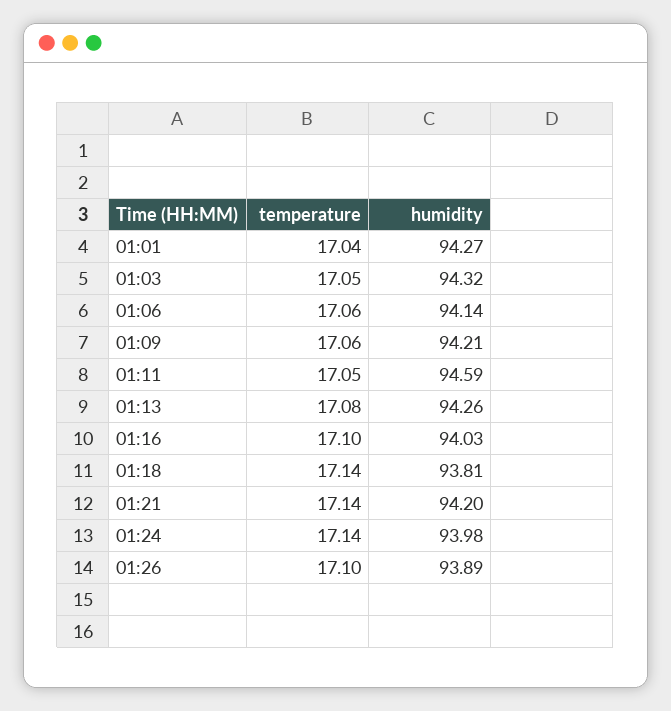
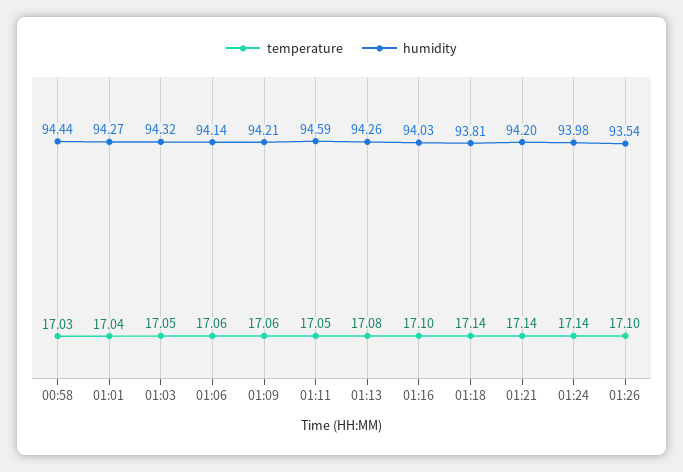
  {
    "temperature": {
      "01:01": 17.04,
      "01:03": 17.05,
      "01:06": 17.06,
      "01:09": 17.06,
      "01:11": 17.05,
      "01:13": 17.08,
      "01:16": 17.1,
      "01:18": 17.14,
      "01:21": 17.14,
      "01:24": 17.14,
-     "01:26": 17.1
+     "01:26": 17.1,
+     "00:58": 17.03
    },
    "humidity": {
      "01:01": 94.27,
      "01:03": 94.32,
      "01:06": 94.14,
      "01:09": 94.21,
      "01:11": 94.59,
      "01:13": 94.26,
      "01:16": 94.03,
      "01:18": 93.81,
      "01:21": 94.2,
      "01:24": 93.98,
-     "01:26": 93.89
+     "01:26": 93.54,
+     "00:58": 94.44
    }
  }

